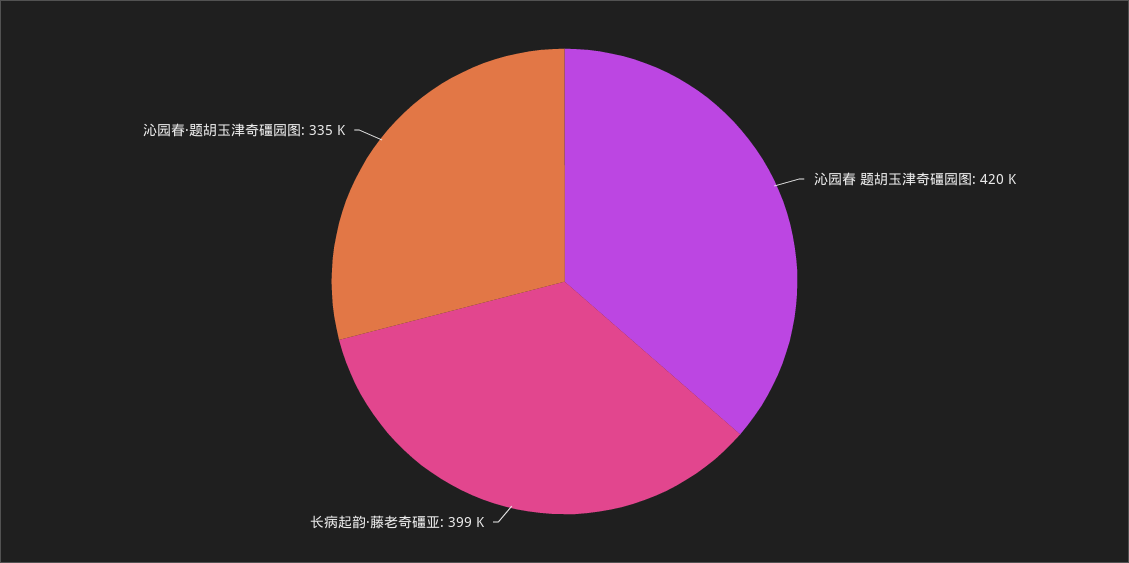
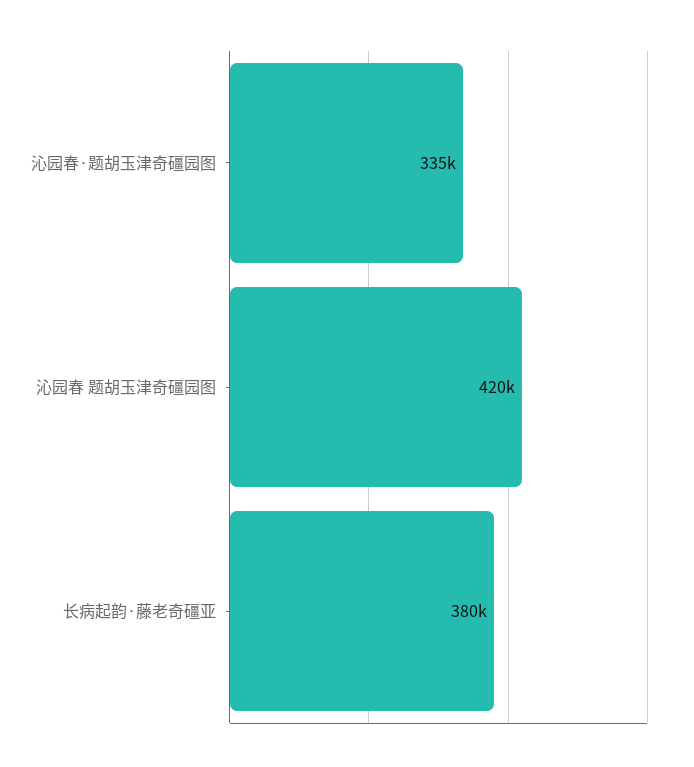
  {
    "沁园春 题胡玉津奇礓园图": 420000,
-   "长病起韵·藤老奇礓亚": 399000,
+   "长病起韵·藤老奇礓亚": 380000,
    "沁园春·题胡玉津奇礓园图": 335000
  }

